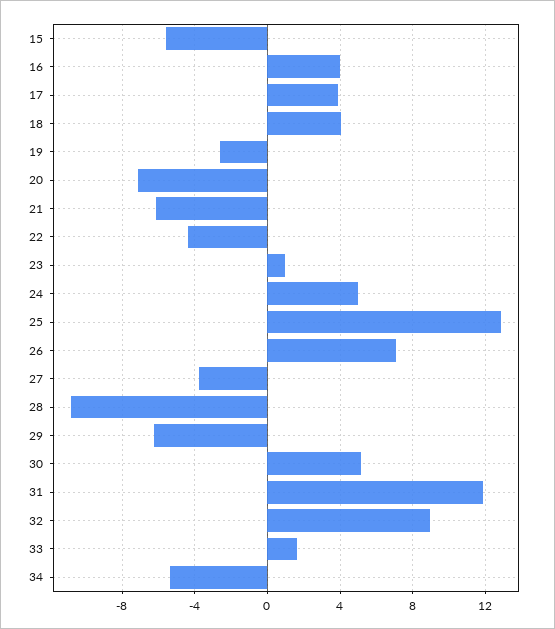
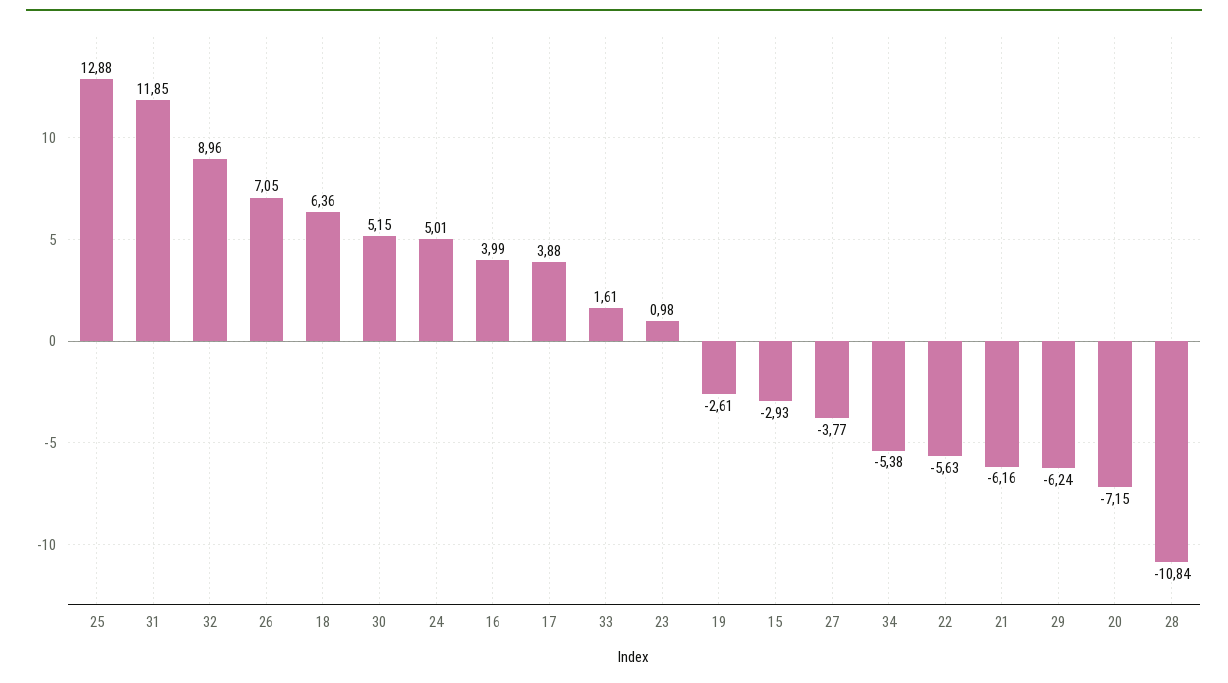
  {
-   "15": -5.5,
+   "15": -2.93,
    "16": 3.99,
    "17": 3.88,
-   "18": 4,
+   "18": 6.36,
    "19": -2.61,
    "20": -7.15,
    "21": -6.16,
-   "22": -4.5,
+   "22": -5.63,
    "23": 0.98,
    "24": 5.01,
    "25": 12.88,
    "26": 7.05,
    "27": -3.77,
    "28": -10.84,
    "29": -6.24,
    "30": 5.15,
    "31": 11.85,
    "32": 8.96,
    "33": 1.61,
    "34": -5.38
  }

